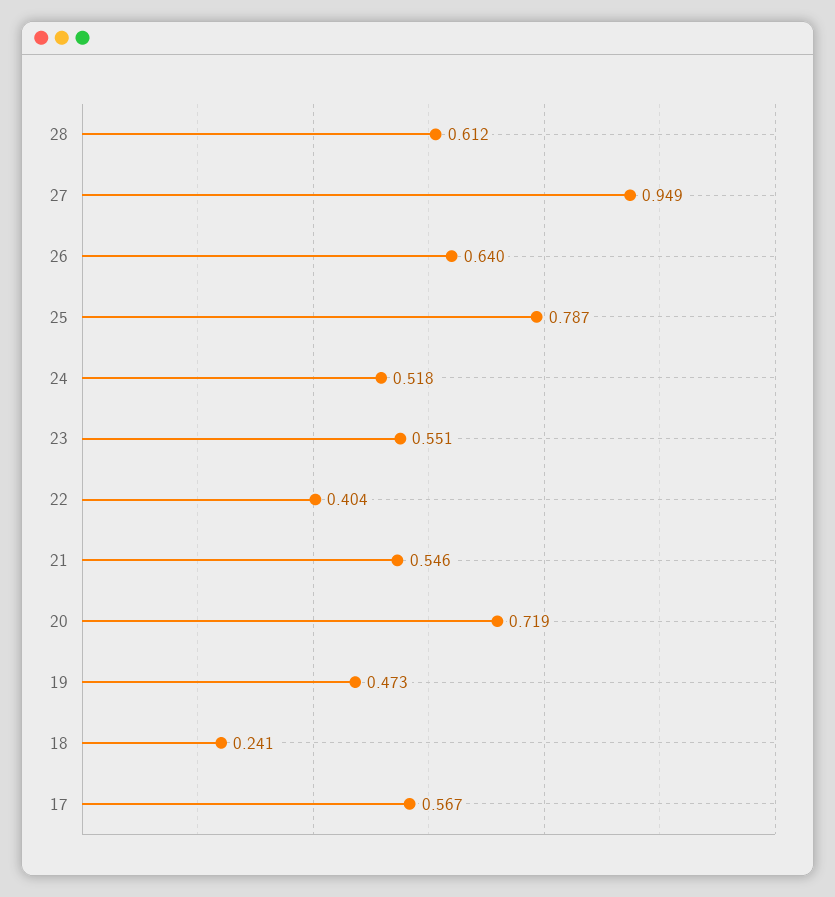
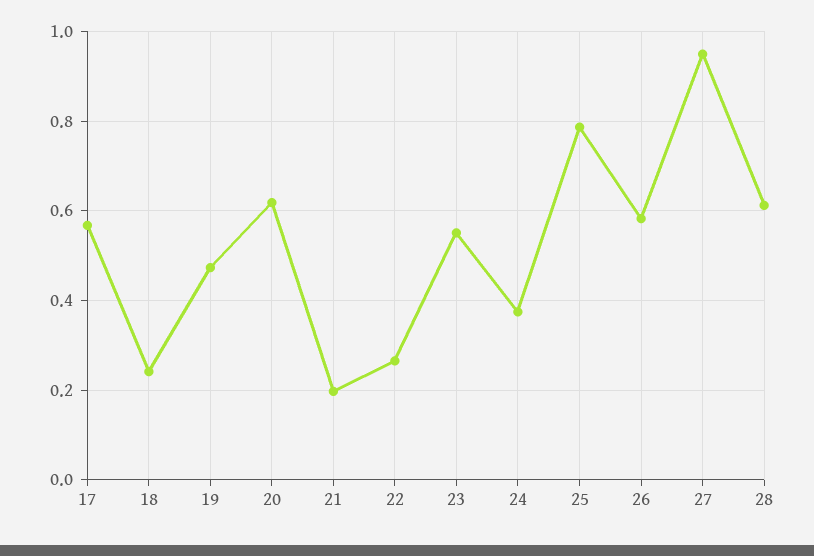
  {
    "28": 0.612,
    "27": 0.949,
-   "26": 0.64,
+   "26": 0.58,
    "25": 0.787,
-   "24": 0.518,
+   "24": 0.38,
    "23": 0.551,
-   "22": 0.404,
+   "22": 0.26,
-   "21": 0.546,
+   "21": 0.2,
-   "20": 0.719,
+   "20": 0.62,
    "19": 0.473,
    "18": 0.241,
    "17": 0.567
  }

